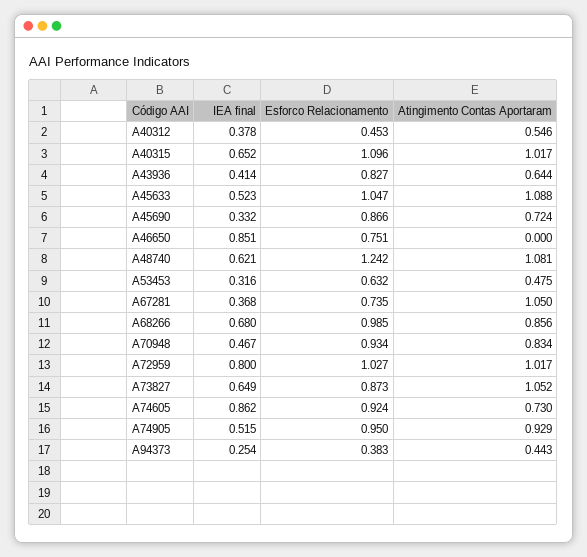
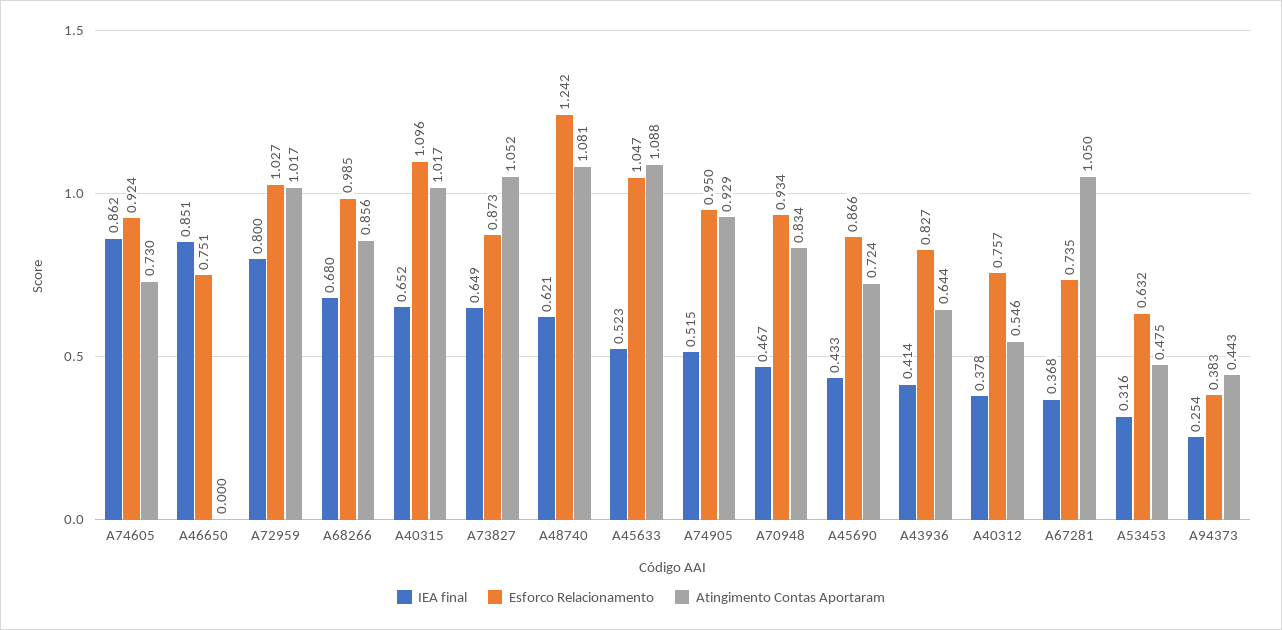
  {
    "IEA final": {
      "A40312": 0.378,
      "A40315": 0.652,
      "A43936": 0.414,
      "A45633": 0.523,
-     "A45690": 0.332,
+     "A45690": 0.433,
      "A46650": 0.851,
      "A48740": 0.621,
      "A53453": 0.316,
      "A67281": 0.368,
      "A68266": 0.68,
      "A70948": 0.467,
      "A72959": 0.8,
      "A73827": 0.649,
      "A74605": 0.862,
      "A74905": 0.515,
      "A94373": 0.254
    },
    "Esforco Relacionamento": {
-     "A40312": 0.453,
+     "A40312": 0.757,
      "A40315": 1.096,
      "A43936": 0.827,
      "A45633": 1.047,
      "A45690": 0.866,
      "A46650": 0.751,
      "A48740": 1.242,
      "A53453": 0.632,
      "A67281": 0.735,
      "A68266": 0.985,
      "A70948": 0.934,
      "A72959": 1.027,
      "A73827": 0.873,
      "A74605": 0.924,
      "A74905": 0.95,
      "A94373": 0.383
    },
    "Atingimento Contas Aportaram": {
      "A40312": 0.546,
      "A40315": 1.017,
      "A43936": 0.644,
      "A45633": 1.088,
      "A45690": 0.724,
      "A46650": 0,
      "A48740": 1.081,
      "A53453": 0.475,
      "A67281": 1.05,
      "A68266": 0.856,
      "A70948": 0.834,
      "A72959": 1.017,
      "A73827": 1.052,
      "A74605": 0.73,
      "A74905": 0.929,
      "A94373": 0.443
    }
  }

